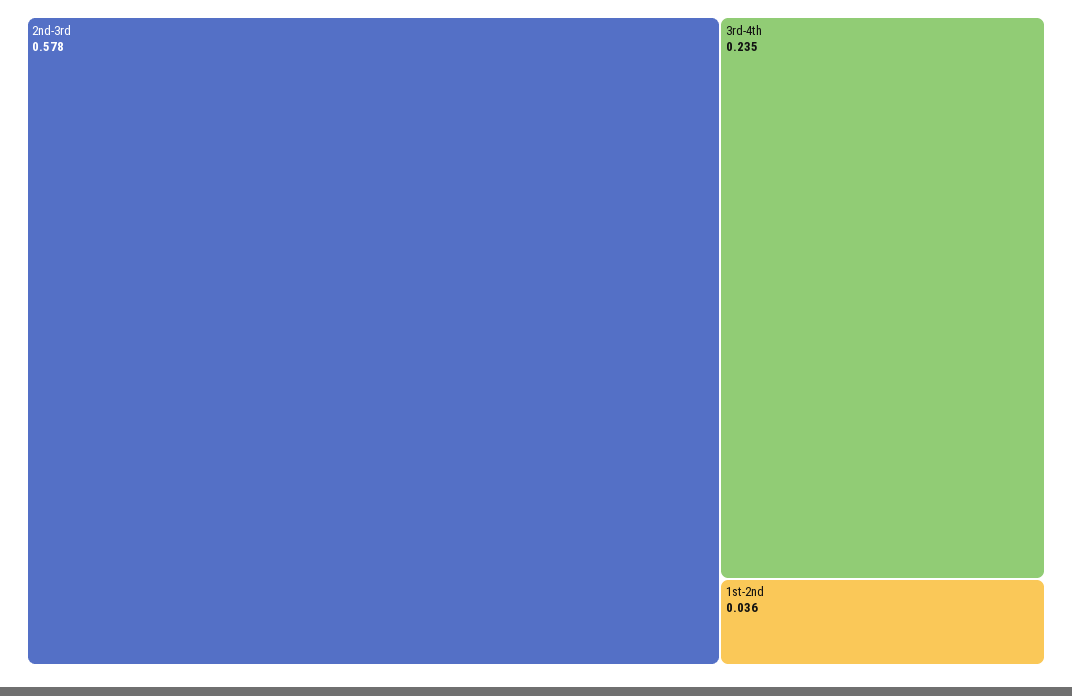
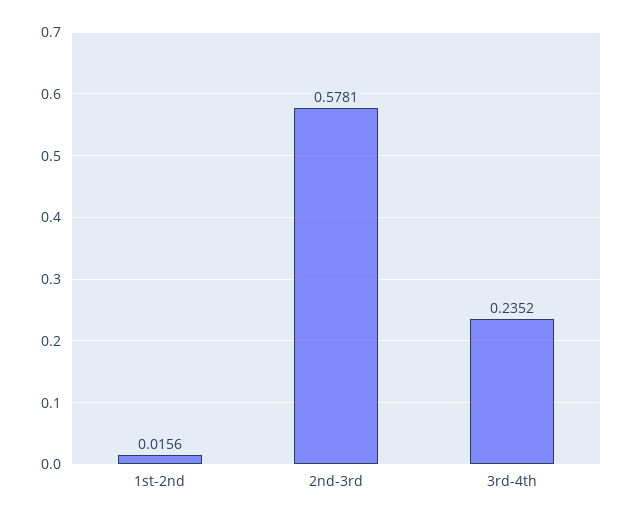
  {
    "2nd-3rd": 0.5781,
    "3rd-4th": 0.2352,
-   "1st-2nd": 0.036
+   "1st-2nd": 0.0156
  }

